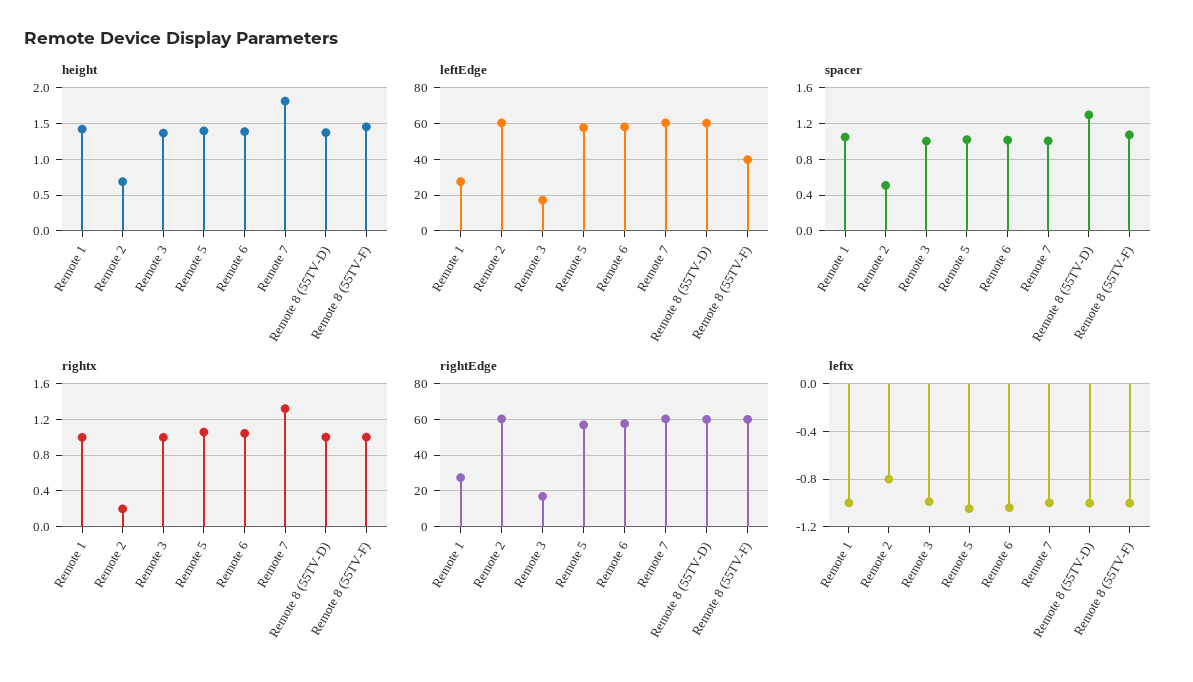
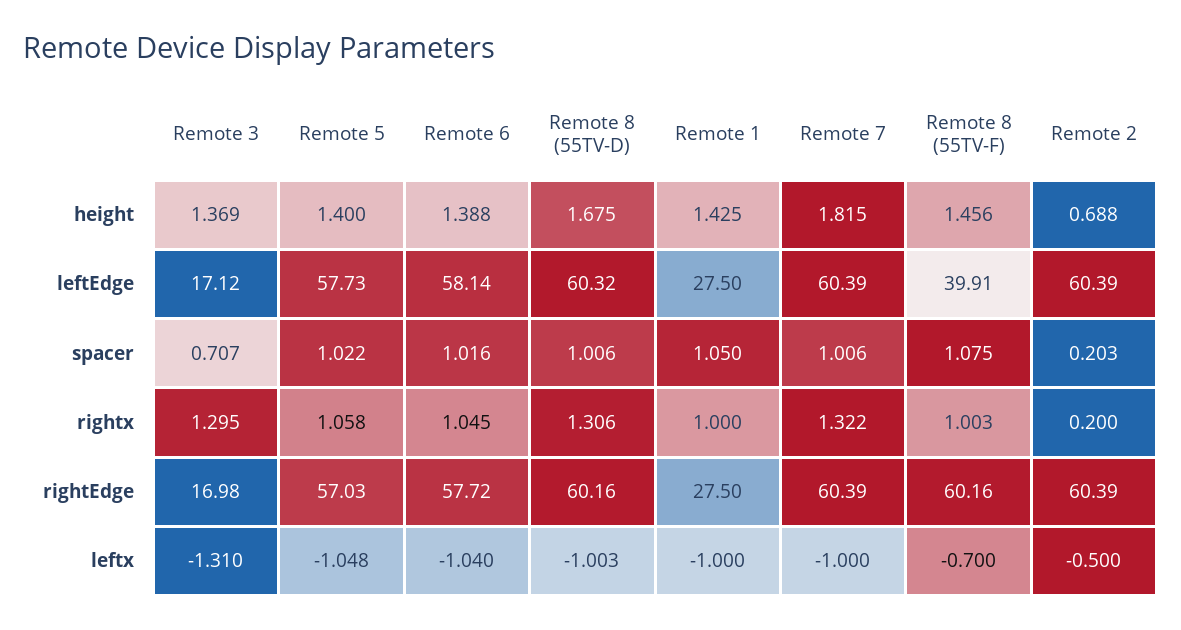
  {
    "height": {
      "Remote 1": 1.425,
      "Remote 2": 0.688,
      "Remote 3": 1.369,
      "Remote 5": 1.4,
      "Remote 6": 1.388,
      "Remote 7": 1.815,
-     "Remote 8 (55TV-D)": 1.4,
+     "Remote 8 (55TV-D)": 1.675,
      "Remote 8 (55TV-F)": 1.456
    },
    "leftEdge": {
      "Remote 1": 27.5,
      "Remote 2": 60.39,
      "Remote 3": 17.12,
      "Remote 5": 57.73,
      "Remote 6": 58.14,
      "Remote 7": 60.39,
      "Remote 8 (55TV-D)": 60.32,
      "Remote 8 (55TV-F)": 39.91
    },
    "spacer": {
      "Remote 1": 1.05,
-     "Remote 2": 0.5,
+     "Remote 2": 0.203,
-     "Remote 3": 1,
+     "Remote 3": 0.707,
      "Remote 5": 1.022,
      "Remote 6": 1.016,
      "Remote 7": 1.006,
-     "Remote 8 (55TV-D)": 1.3,
+     "Remote 8 (55TV-D)": 1.006,
      "Remote 8 (55TV-F)": 1.075
    },
    "rightx": {
      "Remote 1": 1,
      "Remote 2": 0.2,
-     "Remote 3": 1,
+     "Remote 3": 1.295,
      "Remote 5": 1.058,
      "Remote 6": 1.045,
      "Remote 7": 1.322,
-     "Remote 8 (55TV-D)": 1,
+     "Remote 8 (55TV-D)": 1.306,
      "Remote 8 (55TV-F)": 1.003
    },
    "rightEdge": {
      "Remote 1": 27.5,
      "Remote 2": 60.39,
      "Remote 3": 16.98,
      "Remote 5": 57.03,
      "Remote 6": 57.72,
      "Remote 7": 60.39,
      "Remote 8 (55TV-D)": 60.16,
      "Remote 8 (55TV-F)": 60.16
    },
    "leftx": {
      "Remote 1": -1,
-     "Remote 2": -0.8,
+     "Remote 2": -0.5,
-     "Remote 3": -1,
+     "Remote 3": -1.31,
      "Remote 5": -1.048,
      "Remote 6": -1.04,
      "Remote 7": -1,
      "Remote 8 (55TV-D)": -1.003,
-     "Remote 8 (55TV-F)": -1
+     "Remote 8 (55TV-F)": -0.7
    }
  }

